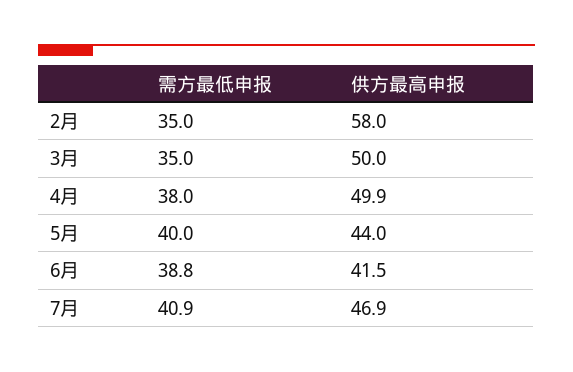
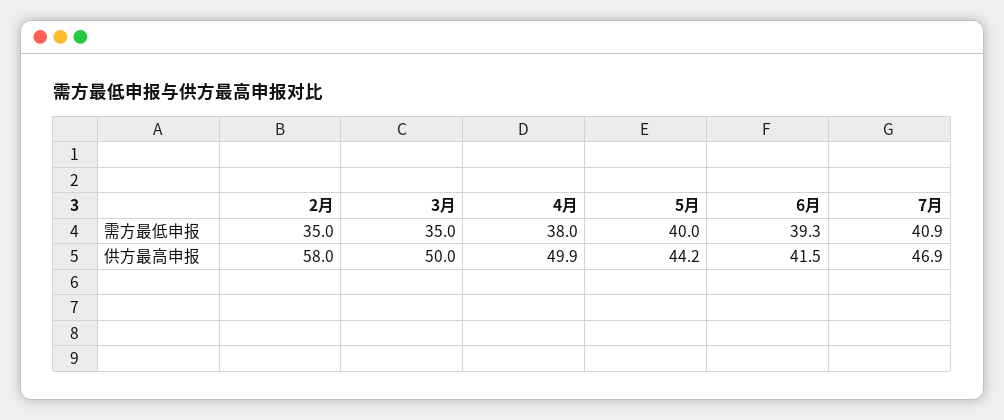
  {
    "需方最低申报": {
      "2月": 35,
      "3月": 35,
      "4月": 38,
      "5月": 40,
-     "6月": 38.8,
+     "6月": 39.3,
      "7月": 40.9
    },
    "供方最高申报": {
      "2月": 58,
      "3月": 50,
      "4月": 49.9,
-     "5月": 44,
+     "5月": 44.2,
      "6月": 41.5,
      "7月": 46.9
    }
  }

